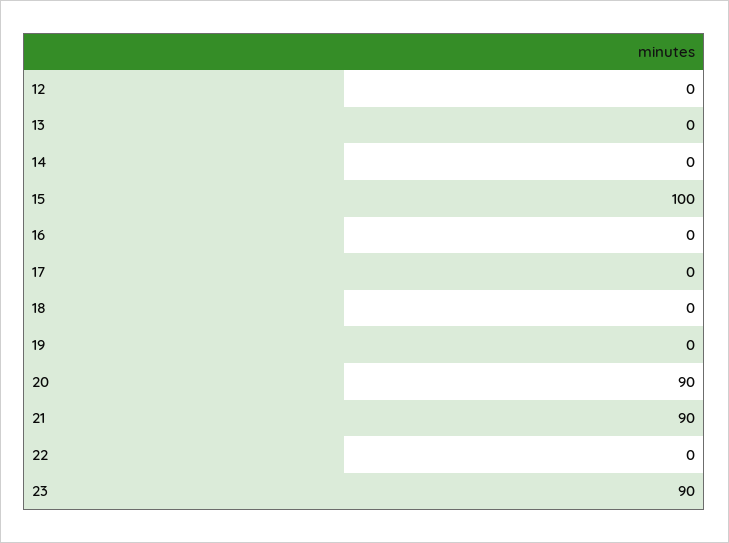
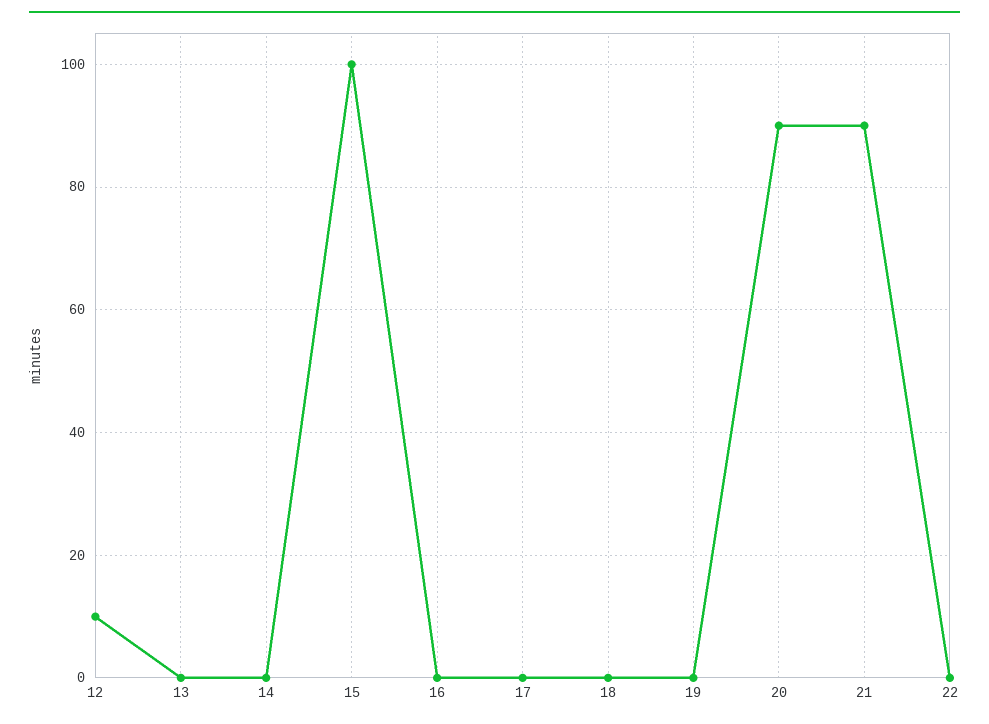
  {
-   "12": 0,
+   "12": 10,
    "13": 0,
    "14": 0,
    "15": 100,
    "16": 0,
    "17": 0,
    "18": 0,
    "19": 0,
    "20": 90,
    "21": 90,
-   "22": 0,
+   "22": 0
-   "23": 90
  }

